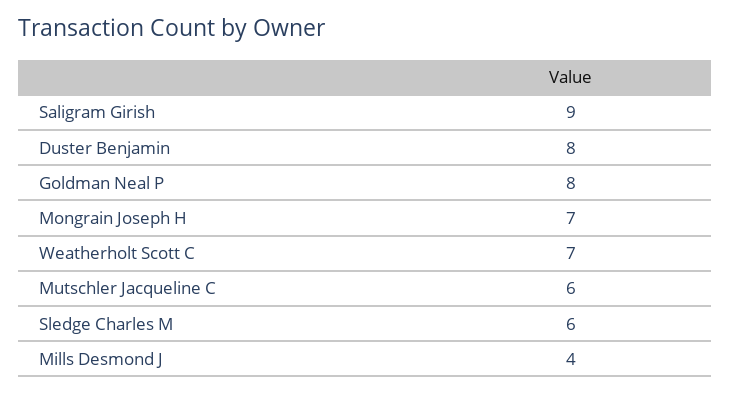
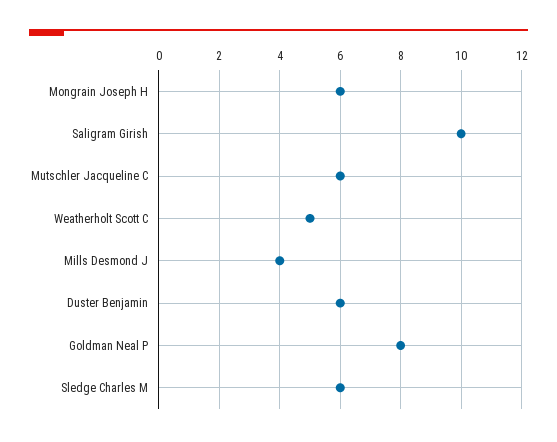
  {
-   "Saligram Girish": 9,
+   "Saligram Girish": 10,
-   "Duster Benjamin": 8,
+   "Duster Benjamin": 6,
    "Goldman Neal P": 8,
-   "Mongrain Joseph H": 7,
+   "Mongrain Joseph H": 6,
-   "Weatherholt Scott C": 7,
+   "Weatherholt Scott C": 5,
    "Mutschler Jacqueline C": 6,
    "Sledge Charles M": 6,
    "Mills Desmond J": 4
  }

